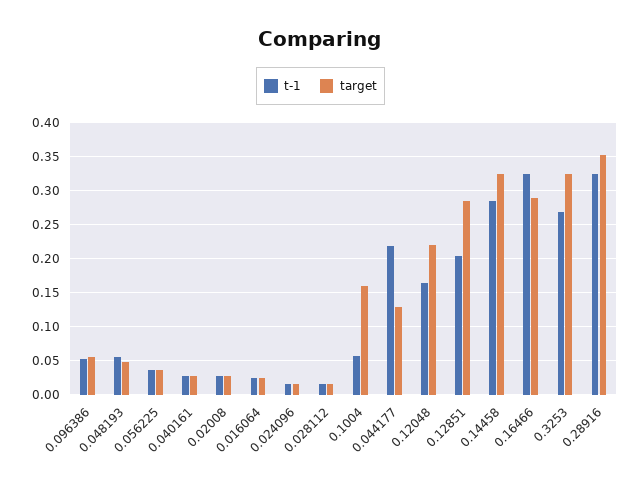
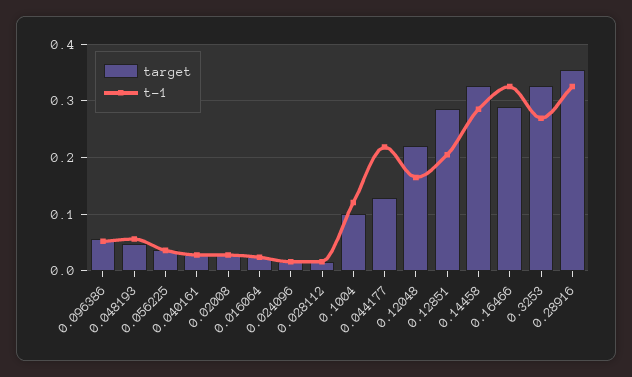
  {
    "t-1": {
      "0.096386": 0.05,
      "0.048193": 0.06,
      "0.056225": 0.04,
      "0.040161": 0.03,
      "0.02008": 0.03,
      "0.016064": 0.02,
      "0.024096": 0.02,
      "0.028112": 0.02,
-     "0.1004": 0.06,
+     "0.1004": 0.12,
      "0.044177": 0.22,
      "0.12048": 0.16,
      "0.12851": 0.2,
      "0.14458": 0.29,
      "0.16466": 0.33,
      "0.3253": 0.27,
      "0.28916": 0.33
    },
    "target": {
      "0.096386": 0.06,
      "0.048193": 0.05,
      "0.056225": 0.04,
      "0.040161": 0.03,
      "0.02008": 0.03,
      "0.016064": 0.02,
      "0.024096": 0.02,
      "0.028112": 0.02,
-     "0.1004": 0.16,
+     "0.1004": 0.1,
      "0.044177": 0.13,
      "0.12048": 0.22,
      "0.12851": 0.29,
      "0.14458": 0.33,
      "0.16466": 0.29,
      "0.3253": 0.33,
      "0.28916": 0.35
    }
  }

